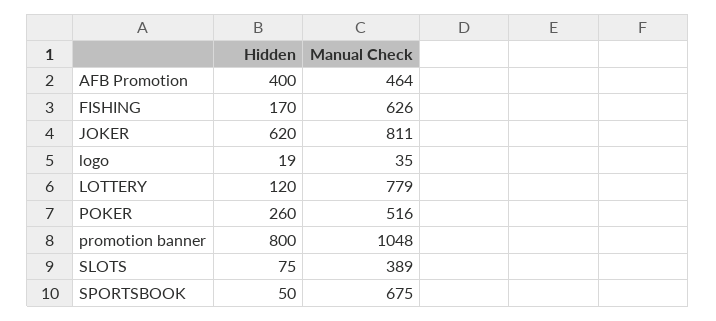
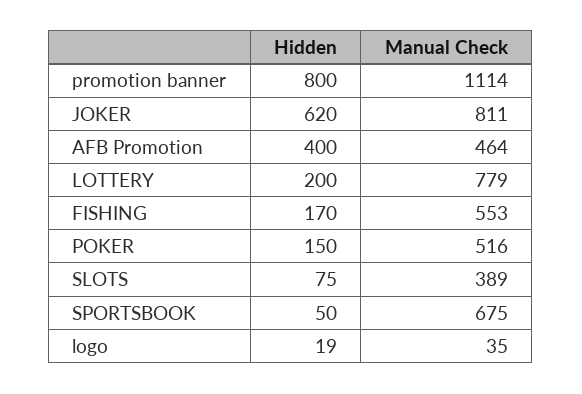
  {
    "Hidden": {
      "AFB Promotion": 400,
      "FISHING": 170,
      "JOKER": 620,
      "logo": 19,
-     "LOTTERY": 120,
+     "LOTTERY": 200,
-     "POKER": 260,
+     "POKER": 150,
      "promotion banner": 800,
      "SLOTS": 75,
      "SPORTSBOOK": 50
    },
    "Manual Check": {
      "AFB Promotion": 464,
-     "FISHING": 626,
+     "FISHING": 553,
      "JOKER": 811,
      "logo": 35,
      "LOTTERY": 779,
      "POKER": 516,
-     "promotion banner": 1048,
+     "promotion banner": 1114,
      "SLOTS": 389,
      "SPORTSBOOK": 675
    }
  }

